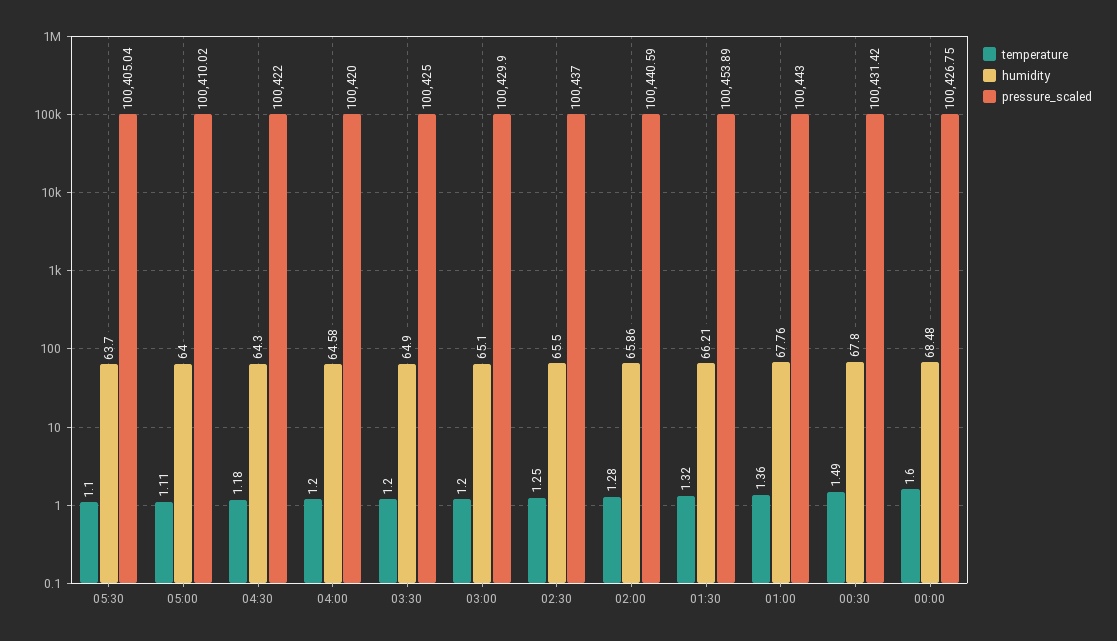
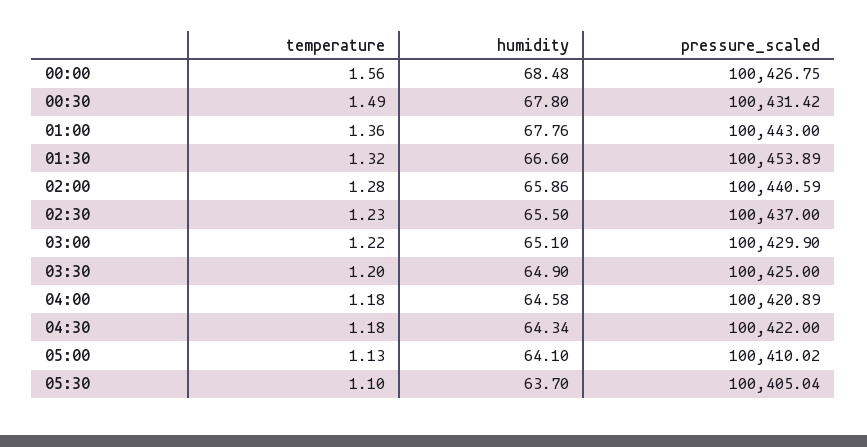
  {
    "temperature": {
      "05:30": 1.1,
-     "05:00": 1.11,
+     "05:00": 1.13,
      "04:30": 1.18,
-     "04:00": 1.2,
+     "04:00": 1.18,
      "03:30": 1.2,
-     "03:00": 1.2,
+     "03:00": 1.22,
-     "02:30": 1.25,
+     "02:30": 1.23,
      "02:00": 1.28,
      "01:30": 1.32,
      "01:00": 1.36,
      "00:30": 1.49,
-     "00:00": 1.6
+     "00:00": 1.56
    },
    "humidity": {
      "05:30": 63.7,
-     "05:00": 64,
+     "05:00": 64.1,
-     "04:30": 64.3,
+     "04:30": 64.34,
      "04:00": 64.58,
      "03:30": 64.9,
      "03:00": 65.1,
      "02:30": 65.5,
      "02:00": 65.86,
-     "01:30": 66.21,
+     "01:30": 66.6,
      "01:00": 67.76,
      "00:30": 67.8,
      "00:00": 68.48
    },
    "pressure_scaled": {
      "05:30": 100405.04,
      "05:00": 100410.02,
      "04:30": 100422,
-     "04:00": 100420,
+     "04:00": 100420.89,
      "03:30": 100425,
      "03:00": 100429.9,
      "02:30": 100437,
      "02:00": 100440.59,
      "01:30": 100453.89,
      "01:00": 100443,
      "00:30": 100431.42,
      "00:00": 100426.75
    }
  }

